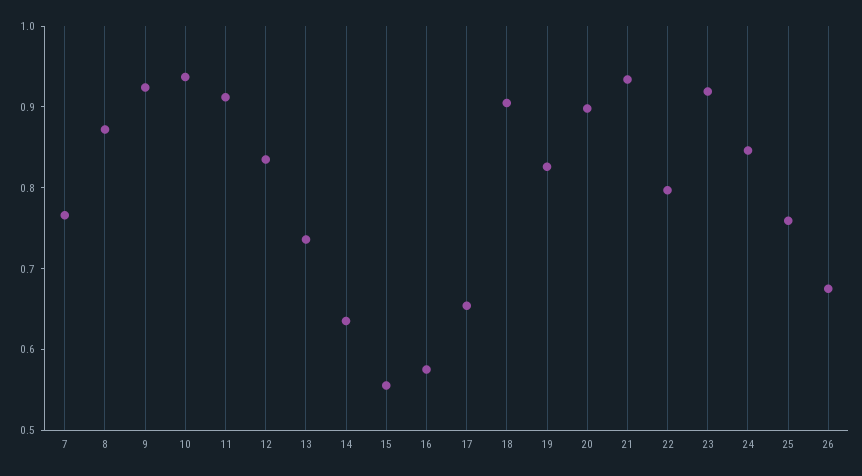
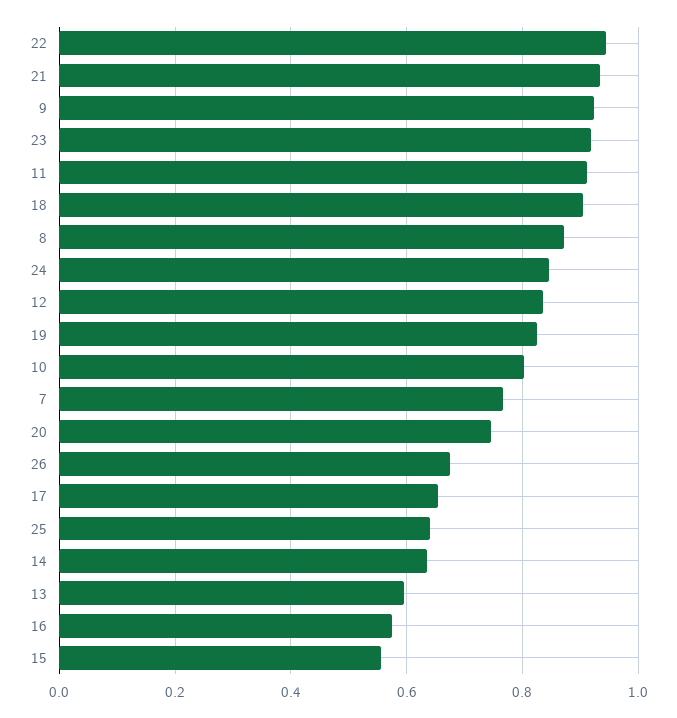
  {
    "7": 0.76,
    "8": 0.88,
    "9": 0.92,
-   "10": 0.94,
+   "10": 0.8,
    "11": 0.92,
    "12": 0.84,
-   "13": 0.74,
+   "13": 0.6,
    "14": 0.64,
    "15": 0.56,
    "16": 0.58,
    "17": 0.66,
    "18": 0.9,
    "19": 0.82,
-   "20": 0.9,
+   "20": 0.74,
    "21": 0.94,
-   "22": 0.8,
+   "22": 0.94,
    "23": 0.92,
    "24": 0.84,
-   "25": 0.76,
+   "25": 0.64,
    "26": 0.68
  }

